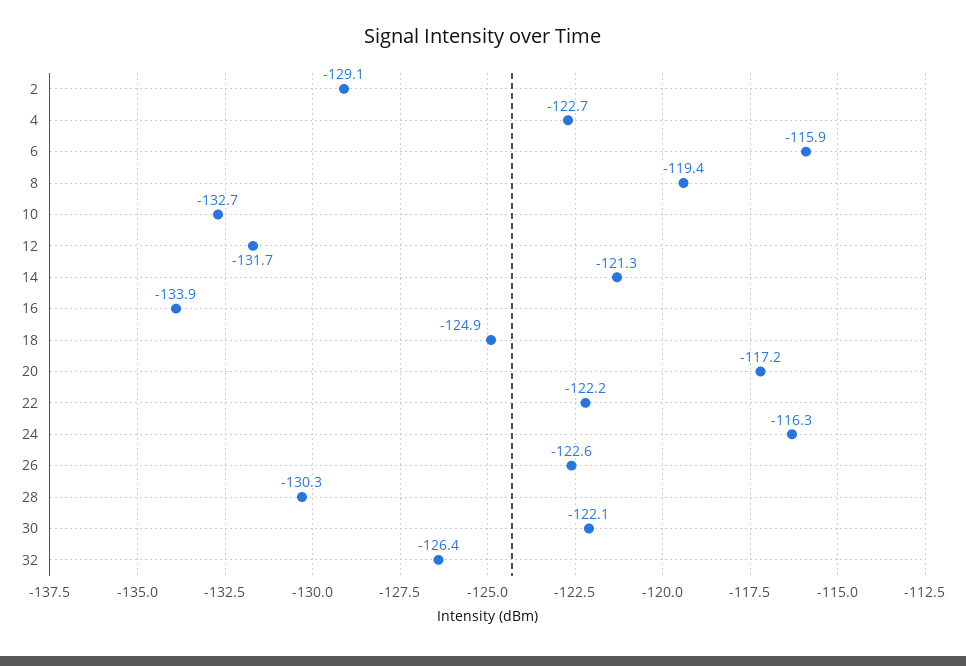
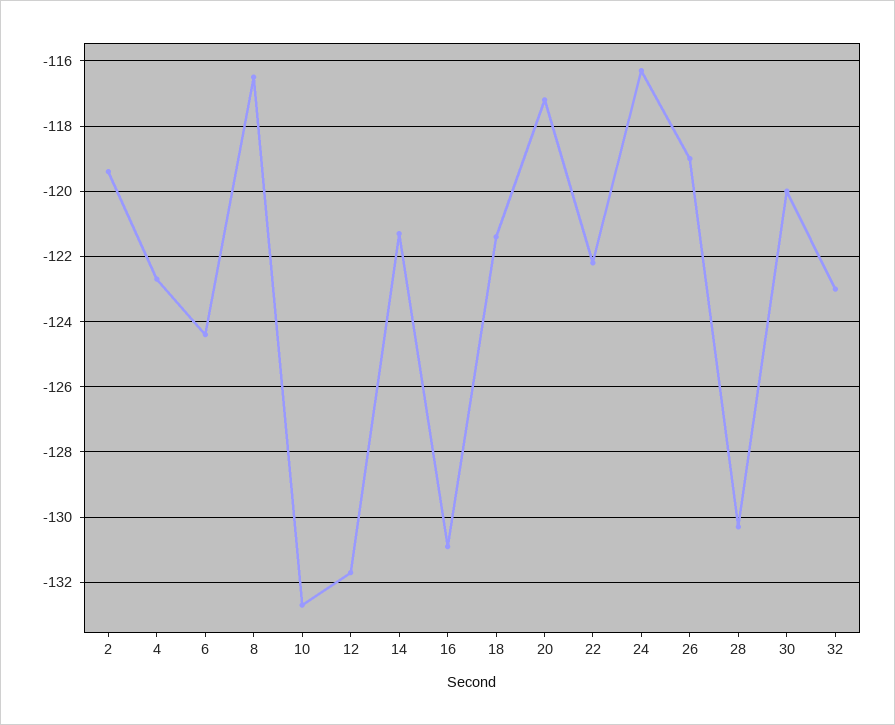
  {
-   "2": -129.1,
+   "2": -119.5,
    "4": -122.7,
-   "6": -115.9,
+   "6": -124.5,
-   "8": -119.4,
+   "8": -116.5,
    "10": -132.7,
    "12": -131.7,
    "14": -121.3,
-   "16": -133.9,
+   "16": -131,
-   "18": -124.9,
+   "18": -121.5,
    "20": -117.2,
    "22": -122.2,
    "24": -116.3,
-   "26": -122.6,
+   "26": -119,
    "28": -130.3,
-   "30": -122.1,
+   "30": -120,
-   "32": -126.4
+   "32": -123
  }

